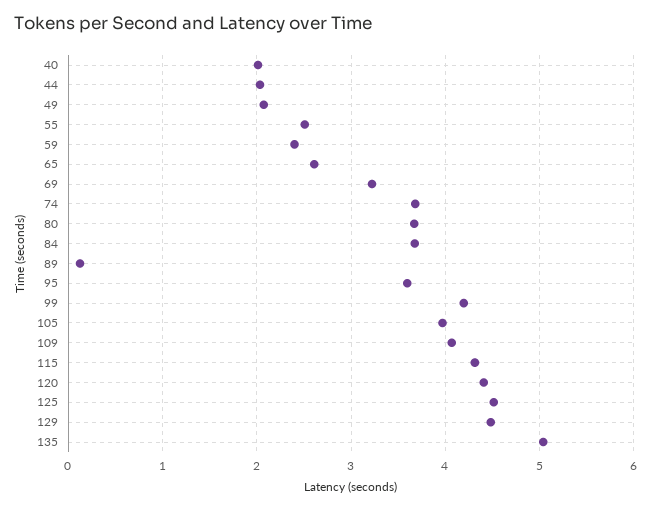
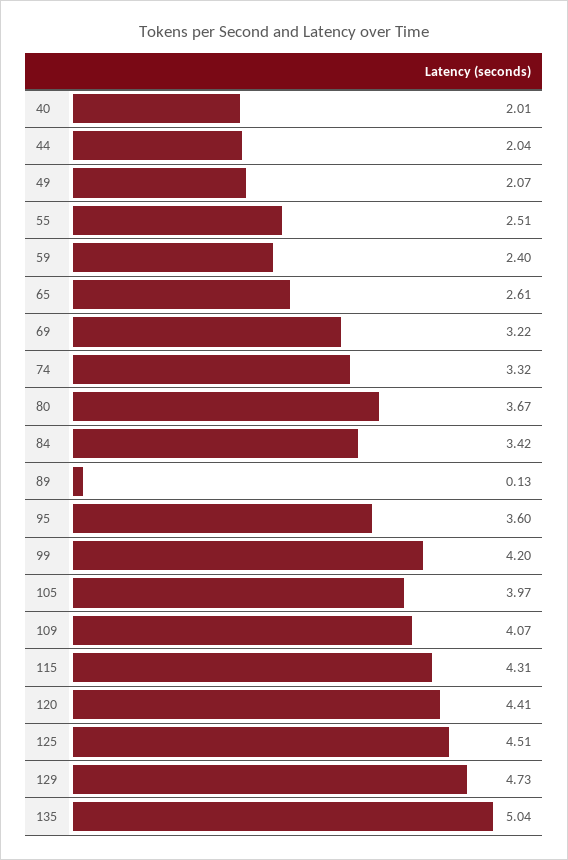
  {
    "40": 2.01,
    "44": 2.04,
    "49": 2.07,
    "55": 2.51,
    "59": 2.4,
    "65": 2.61,
    "69": 3.22,
-   "74": 3.7,
+   "74": 3.32,
    "80": 3.67,
-   "84": 3.7,
+   "84": 3.42,
    "89": 0.13,
    "95": 3.6,
    "99": 4.2,
    "105": 3.97,
    "109": 4.07,
    "115": 4.31,
    "120": 4.41,
    "125": 4.51,
-   "129": 4.5,
+   "129": 4.73,
    "135": 5.04
  }

